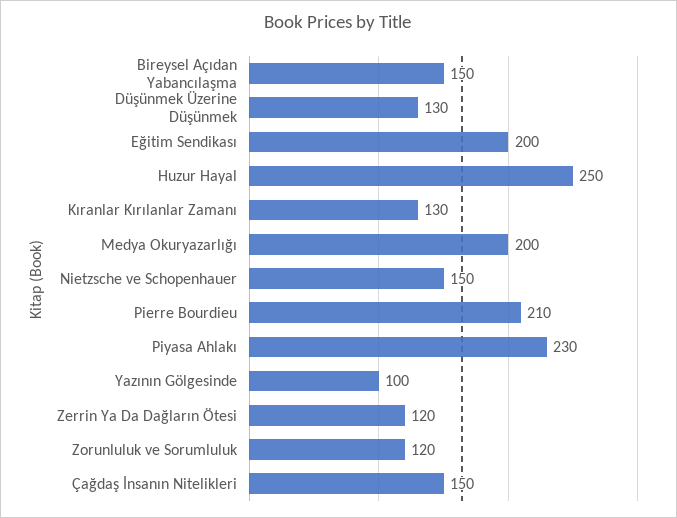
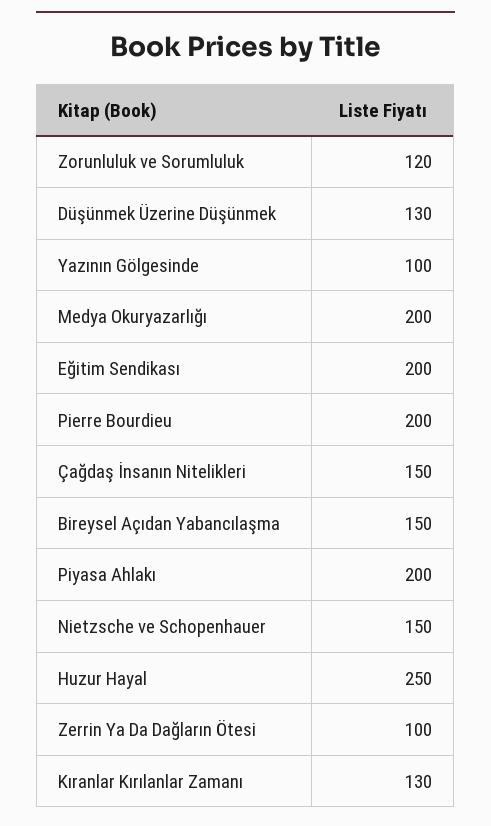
  {
    "Bireysel Açıdan Yabancılaşma": 150,
    "Düşünmek Üzerine Düşünmek": 130,
    "Eğitim Sendikası": 200,
    "Huzur Hayal": 250,
    "Kıranlar Kırılanlar Zamanı": 130,
    "Medya Okuryazarlığı": 200,
    "Nietzsche ve Schopenhauer": 150,
-   "Pierre Bourdieu": 210,
+   "Pierre Bourdieu": 200,
-   "Piyasa Ahlakı": 230,
+   "Piyasa Ahlakı": 200,
    "Yazının Gölgesinde": 100,
-   "Zerrin Ya Da Dağların Ötesi": 120,
+   "Zerrin Ya Da Dağların Ötesi": 100,
    "Zorunluluk ve Sorumluluk": 120,
    "Çağdaş İnsanın Nitelikleri": 150
  }

